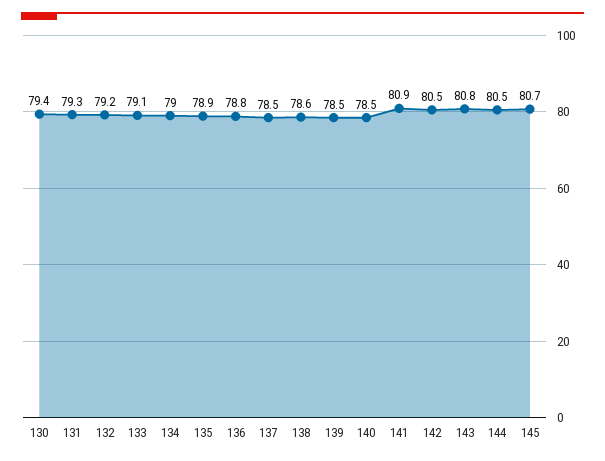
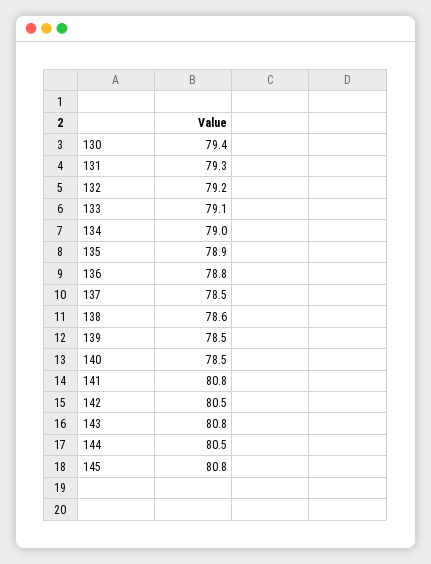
  {
    "130": 79.4,
    "131": 79.3,
    "132": 79.2,
    "133": 79.1,
    "134": 79,
    "135": 78.9,
    "136": 78.8,
    "137": 78.5,
    "138": 78.6,
    "139": 78.5,
    "140": 78.5,
-   "141": 80.9,
+   "141": 80.8,
    "142": 80.5,
    "143": 80.8,
    "144": 80.5,
-   "145": 80.7
+   "145": 80.8
  }

